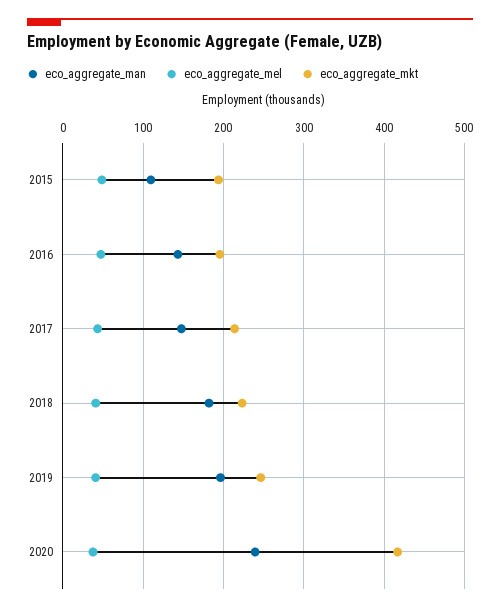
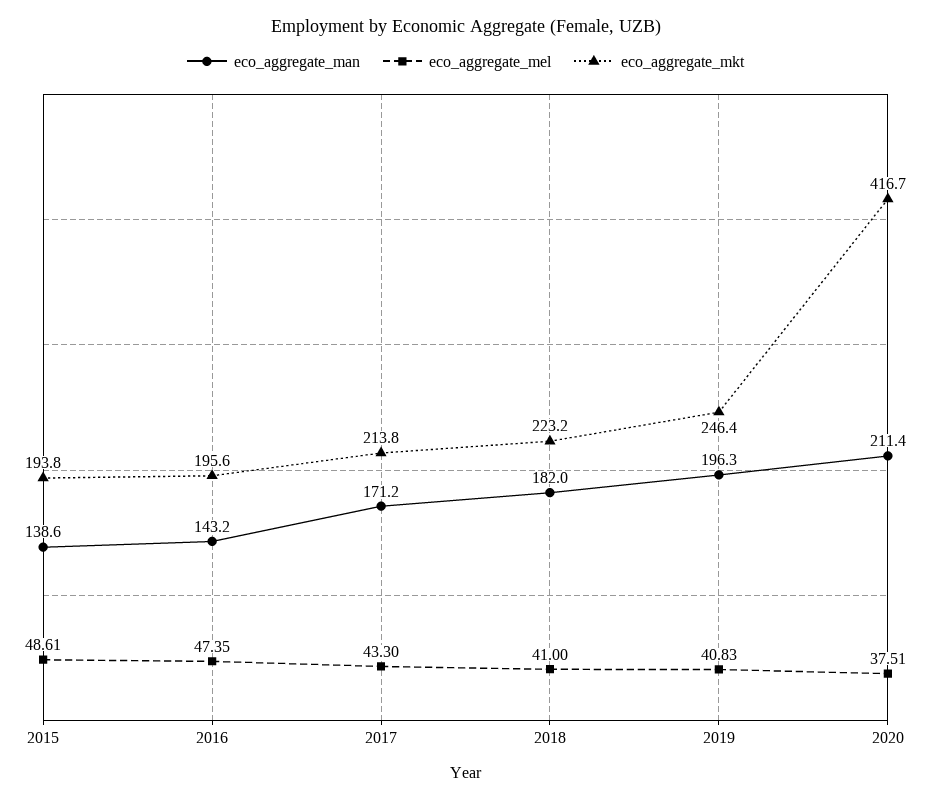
  {
    "eco_aggregate_man": {
-     "2015": 110,
+     "2015": 138.6,
      "2016": 143.2,
-     "2017": 150,
+     "2017": 171.2,
      "2018": 182,
      "2019": 196.3,
-     "2020": 240
+     "2020": 211.4
    },
    "eco_aggregate_mel": {
      "2015": 48.61,
      "2016": 47.35,
      "2017": 43.3,
      "2018": 41,
      "2019": 40.83,
      "2020": 37.51
    },
    "eco_aggregate_mkt": {
      "2015": 193.8,
      "2016": 195.6,
      "2017": 213.8,
      "2018": 223.2,
      "2019": 246.4,
      "2020": 416.7
    }
  }

